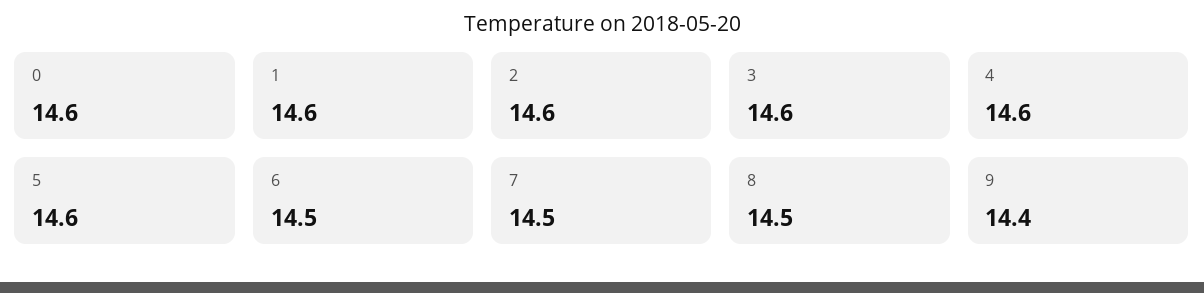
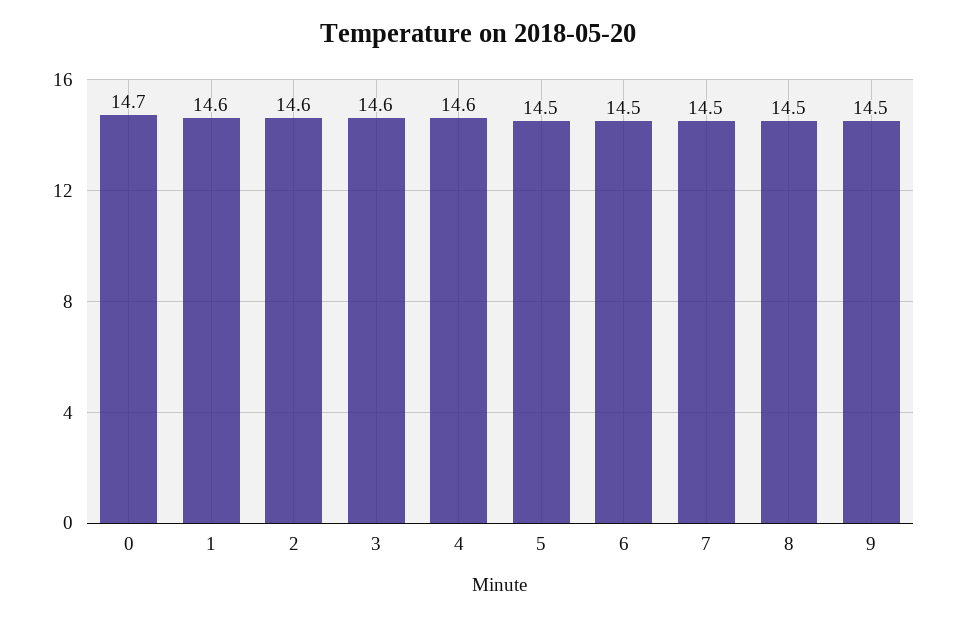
  {
-   "0": 14.6,
+   "0": 14.7,
    "1": 14.6,
    "2": 14.6,
    "3": 14.6,
    "4": 14.6,
-   "5": 14.6,
+   "5": 14.5,
    "6": 14.5,
    "7": 14.5,
    "8": 14.5,
-   "9": 14.4
+   "9": 14.5
  }

